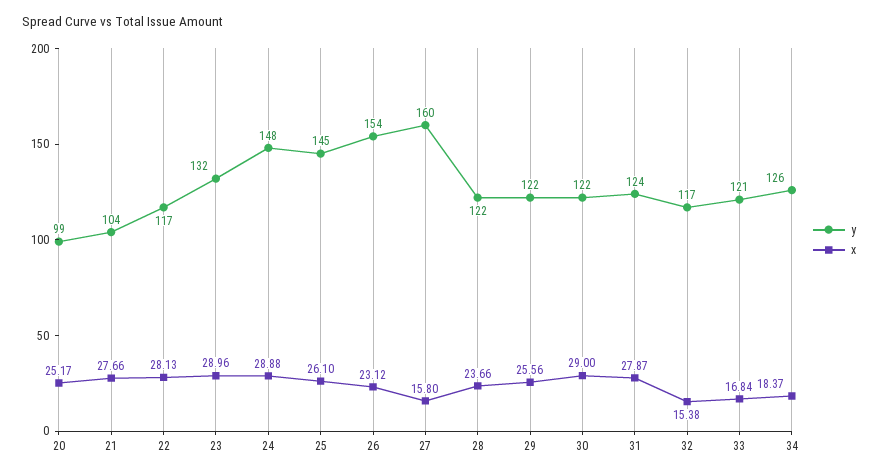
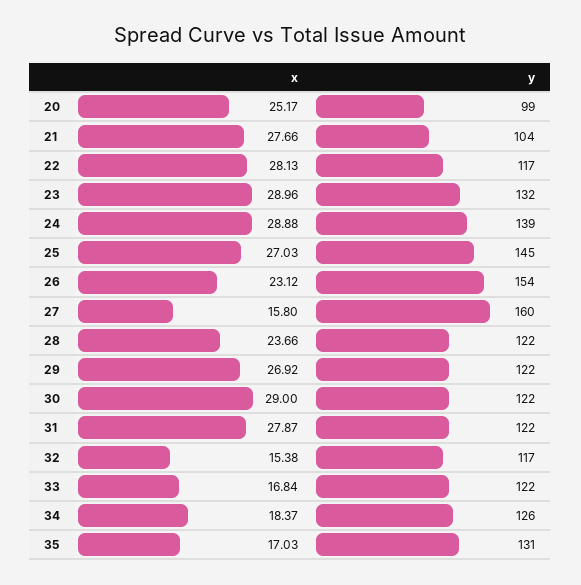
  {
    "y": {
      "20": 99,
      "21": 104,
      "22": 117,
      "23": 132,
-     "24": 148,
+     "24": 139,
      "25": 145,
      "26": 154,
      "27": 160,
      "28": 122,
      "29": 122,
      "30": 122,
-     "31": 124,
+     "31": 122,
      "32": 117,
-     "33": 121,
+     "33": 122,
-     "34": 126
+     "34": 126,
+     "35": 131
    },
    "x": {
      "20": 25.17,
      "21": 27.66,
      "22": 28.13,
      "23": 28.96,
      "24": 28.88,
-     "25": 26.1,
+     "25": 27.03,
      "26": 23.12,
      "27": 15.8,
      "28": 23.66,
-     "29": 25.56,
+     "29": 26.92,
      "30": 29,
      "31": 27.87,
      "32": 15.38,
      "33": 16.84,
-     "34": 18.37
+     "34": 18.37,
+     "35": 17.03
    }
  }

